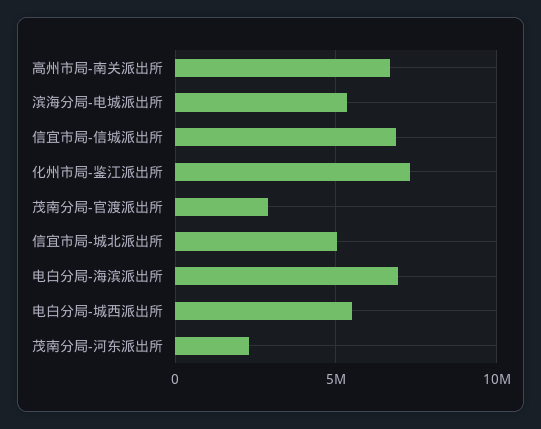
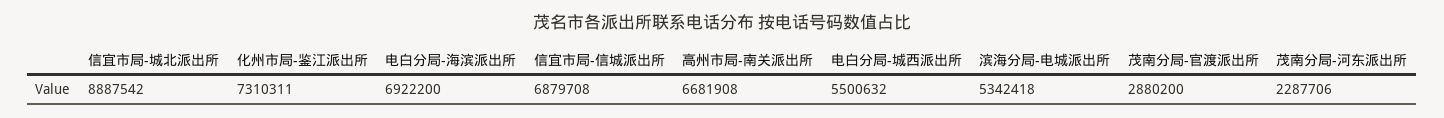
  {
    "高州市局-南关派出所": 6681908,
    "滨海分局-电城派出所": 5342418,
    "信宜市局-信城派出所": 6879708,
    "化州市局-鉴江派出所": 7310311,
    "茂南分局-官渡派出所": 2880200,
-   "信宜市局-城北派出所": 5000000,
+   "信宜市局-城北派出所": 8887542,
    "电白分局-海滨派出所": 6922200,
    "电白分局-城西派出所": 5500632,
    "茂南分局-河东派出所": 2287706
  }

